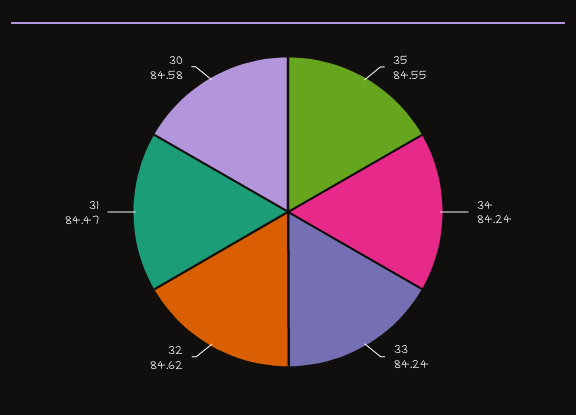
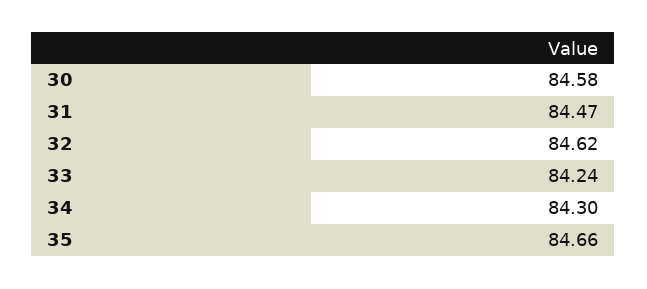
  {
-   "35": 84.55,
+   "35": 84.66,
-   "34": 84.24,
+   "34": 84.3,
    "33": 84.24,
    "32": 84.62,
    "31": 84.47,
    "30": 84.58
  }

